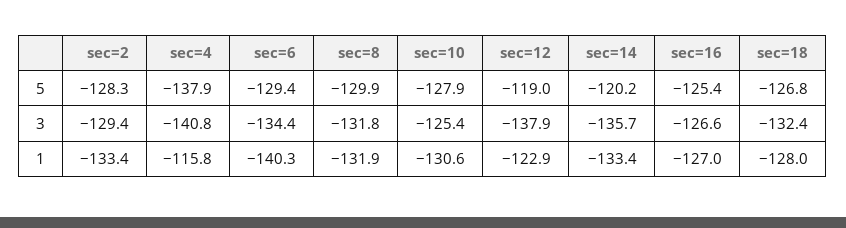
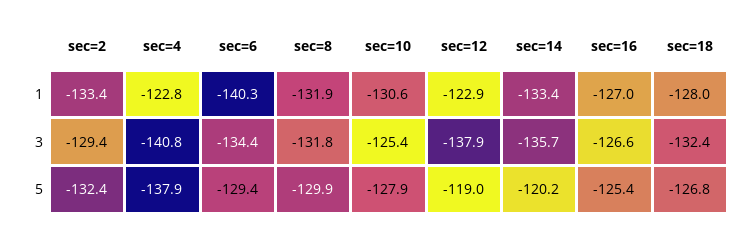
  {
    "sec=2": {
-     "5": -128.3,
+     "5": -132.4,
      "3": -129.4,
      "1": -133.4
    },
    "sec=4": {
      "5": -137.9,
      "3": -140.8,
-     "1": -115.8
+     "1": -122.8
    },
    "sec=6": {
      "5": -129.4,
      "3": -134.4,
      "1": -140.3
    },
    "sec=8": {
      "5": -129.9,
      "3": -131.8,
      "1": -131.9
    },
    "sec=10": {
      "5": -127.9,
      "3": -125.4,
      "1": -130.6
    },
    "sec=12": {
      "5": -119,
      "3": -137.9,
      "1": -122.9
    },
    "sec=14": {
      "5": -120.2,
      "3": -135.7,
      "1": -133.4
    },
    "sec=16": {
      "5": -125.4,
      "3": -126.6,
      "1": -127
    },
    "sec=18": {
      "5": -126.8,
      "3": -132.4,
      "1": -128
    }
  }

